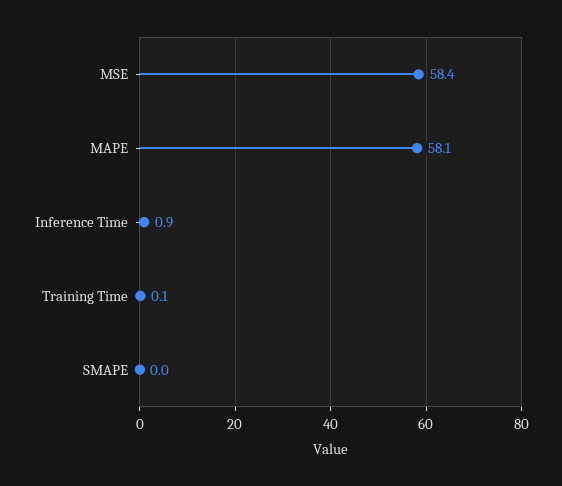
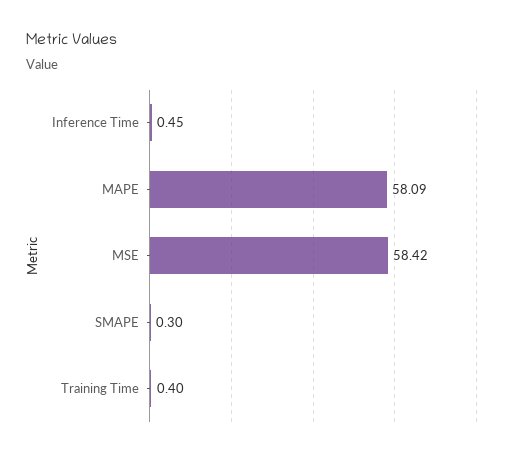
  {
    "MSE": 58.42,
    "MAPE": 58.09,
-   "Inference Time": 0.9,
+   "Inference Time": 0.45,
-   "Training Time": 0.1,
+   "Training Time": 0.4,
-   "SMAPE": 0
+   "SMAPE": 0.3
  }

